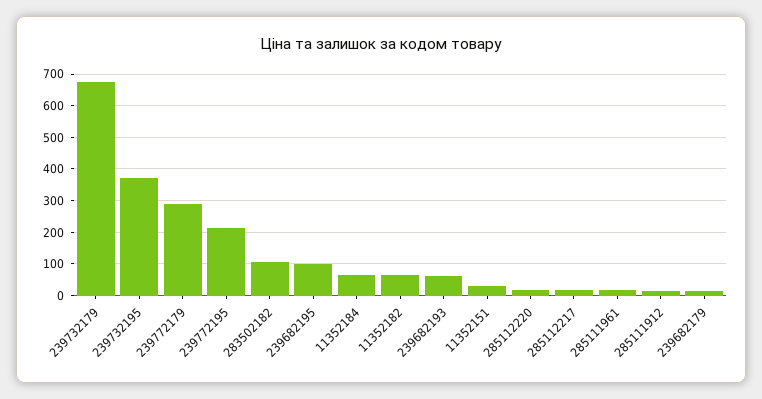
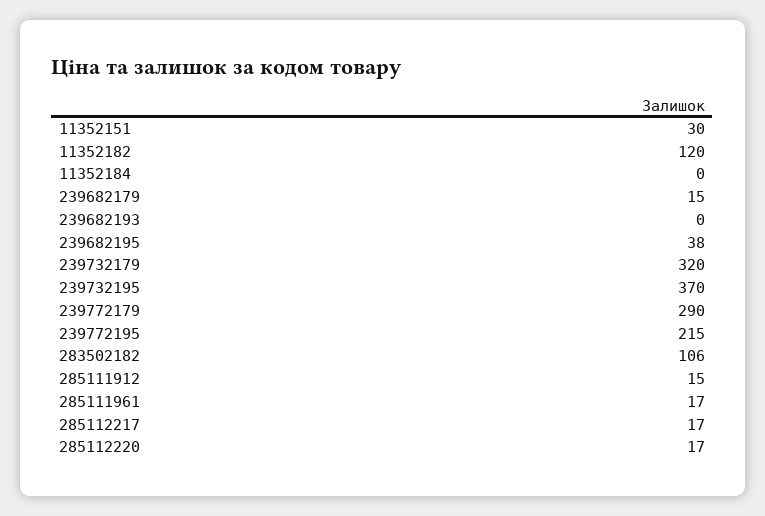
  {
-   "239732179": 680,
+   "239732179": 320,
    "239732195": 370,
    "239772179": 290,
    "239772195": 215,
    "283502182": 106,
-   "239682195": 100,
+   "239682195": 38,
-   "11352184": 60,
+   "11352184": 0,
-   "11352182": 60,
+   "11352182": 120,
-   "239682193": 60,
+   "239682193": 0,
    "11352151": 30,
    "285112220": 17,
    "285112217": 17,
    "285111961": 17,
    "285111912": 15,
    "239682179": 15
  }

